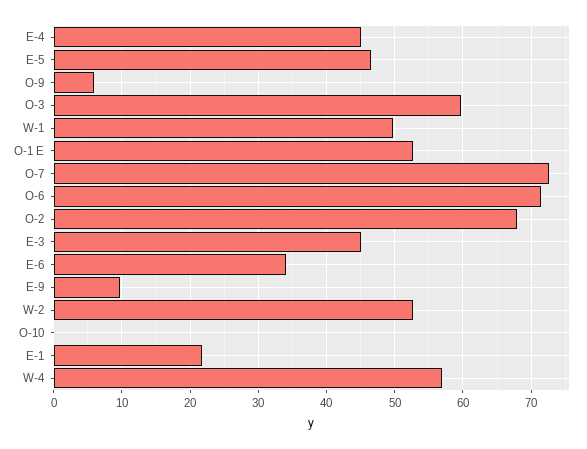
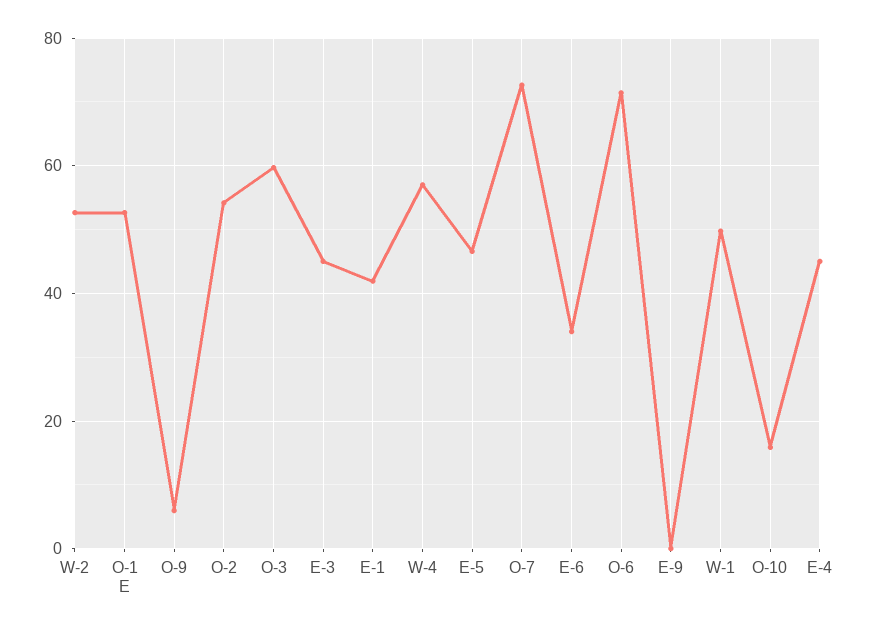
  {
    "E-4": 45,
    "E-5": 47,
    "O-9": 6,
    "O-3": 60,
    "W-1": 50,
    "O-1 E": 53,
    "O-7": 73,
    "O-6": 71,
-   "O-2": 68,
+   "O-2": 54,
    "E-3": 45,
    "E-6": 34,
-   "E-9": 10,
+   "E-9": 0,
    "W-2": 53,
-   "O-10": 0,
+   "O-10": 16,
-   "E-1": 22,
+   "E-1": 42,
    "W-4": 57
  }

